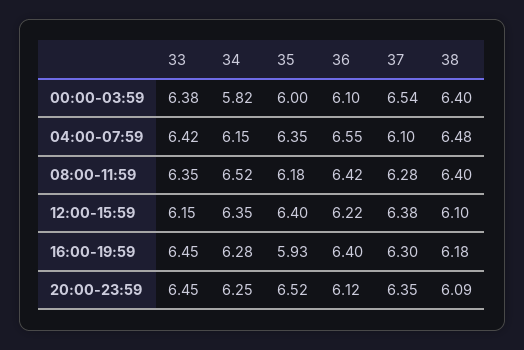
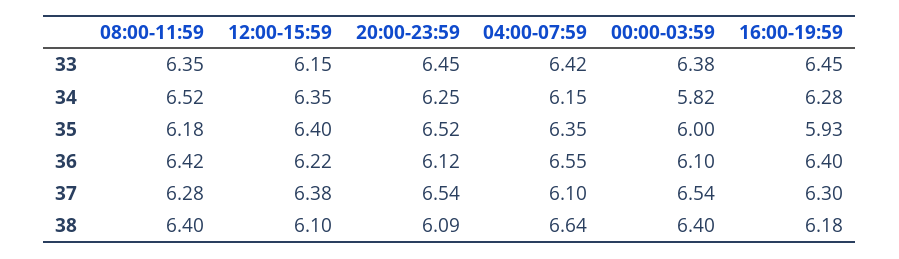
  {
    "33": {
      "00:00-03:59": 6.38,
      "04:00-07:59": 6.42,
      "08:00-11:59": 6.35,
      "12:00-15:59": 6.15,
      "16:00-19:59": 6.45,
      "20:00-23:59": 6.45
    },
    "34": {
      "00:00-03:59": 5.82,
      "04:00-07:59": 6.15,
      "08:00-11:59": 6.52,
      "12:00-15:59": 6.35,
      "16:00-19:59": 6.28,
      "20:00-23:59": 6.25
    },
    "35": {
      "00:00-03:59": 6,
      "04:00-07:59": 6.35,
      "08:00-11:59": 6.18,
      "12:00-15:59": 6.4,
      "16:00-19:59": 5.93,
      "20:00-23:59": 6.52
    },
    "36": {
      "00:00-03:59": 6.1,
      "04:00-07:59": 6.55,
      "08:00-11:59": 6.42,
      "12:00-15:59": 6.22,
      "16:00-19:59": 6.4,
      "20:00-23:59": 6.12
    },
    "37": {
      "00:00-03:59": 6.54,
      "04:00-07:59": 6.1,
      "08:00-11:59": 6.28,
      "12:00-15:59": 6.38,
      "16:00-19:59": 6.3,
-     "20:00-23:59": 6.35
+     "20:00-23:59": 6.54
    },
    "38": {
      "00:00-03:59": 6.4,
-     "04:00-07:59": 6.48,
+     "04:00-07:59": 6.64,
      "08:00-11:59": 6.4,
      "12:00-15:59": 6.1,
      "16:00-19:59": 6.18,
      "20:00-23:59": 6.09
    }
  }

